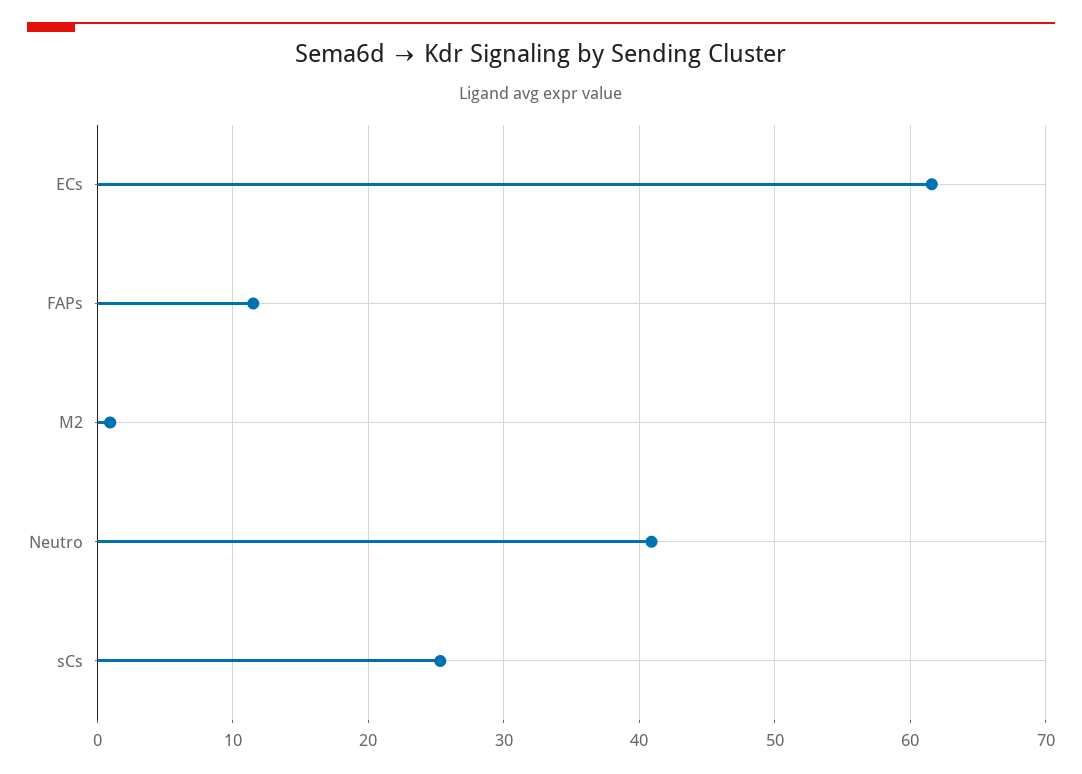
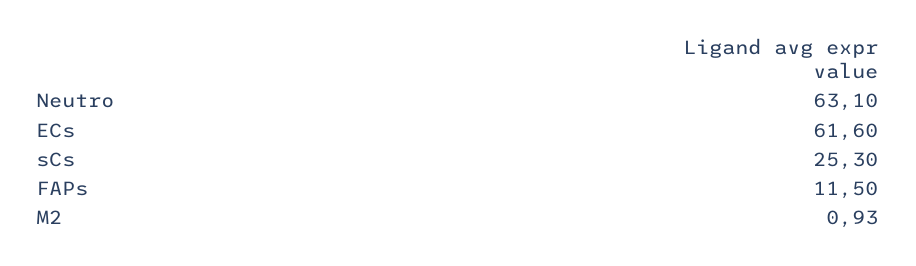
  {
    "ECs": 61.6,
    "FAPs": 11.5,
    "M2": 0.93,
-   "Neutro": 41,
+   "Neutro": 63.1,
    "sCs": 25.3
  }

